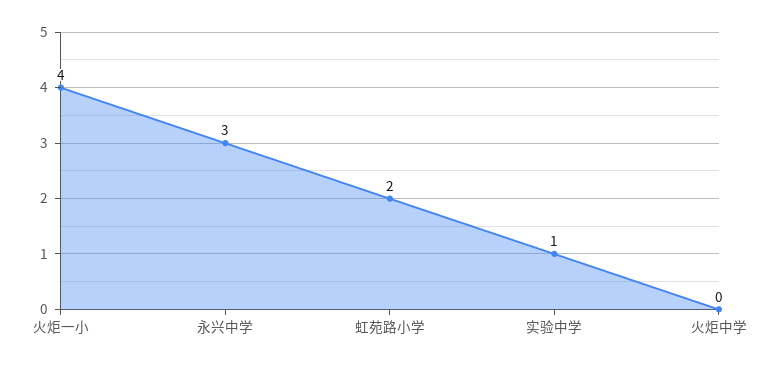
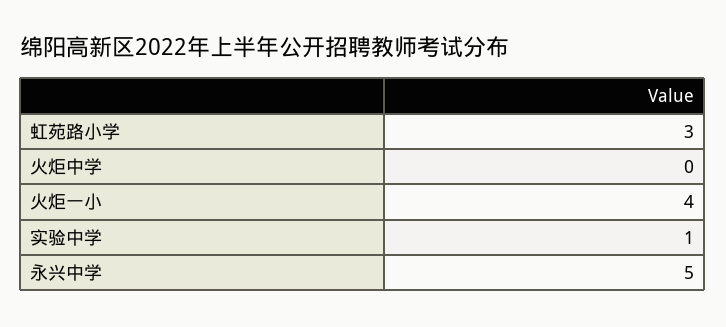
  {
    "火炬一小": 4,
-   "永兴中学": 3,
+   "永兴中学": 5,
-   "虹苑路小学": 2,
+   "虹苑路小学": 3,
    "实验中学": 1,
    "火炬中学": 0
  }

